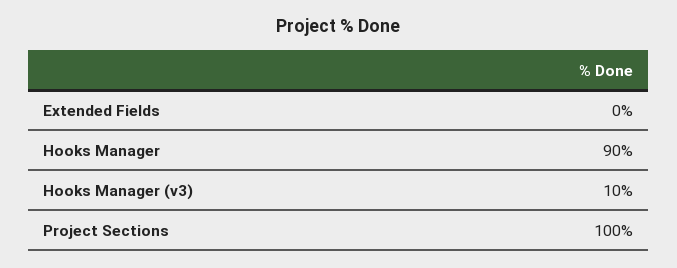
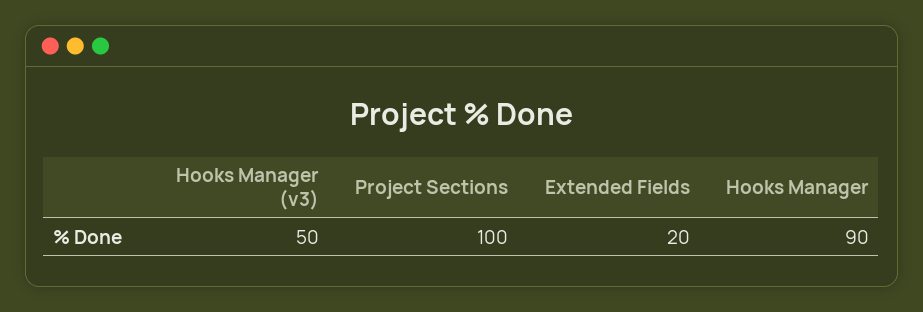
  {
-   "Extended Fields": 0,
+   "Extended Fields": 20,
    "Hooks Manager": 90,
-   "Hooks Manager (v3)": 10,
+   "Hooks Manager (v3)": 50,
    "Project Sections": 100
  }

